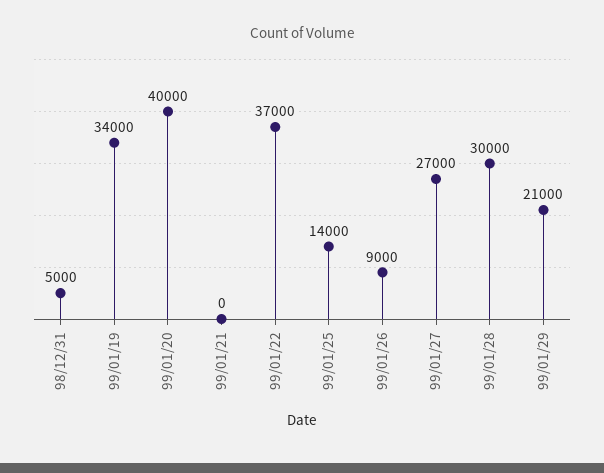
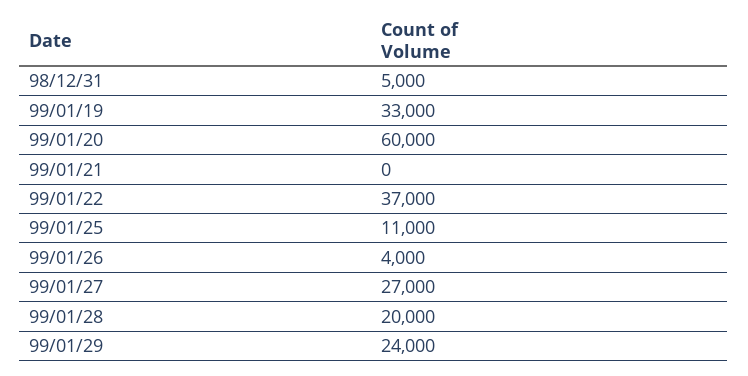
  {
    "98/12/31": 5000,
-   "99/01/19": 34000,
+   "99/01/19": 33000,
-   "99/01/20": 40000,
+   "99/01/20": 60000,
    "99/01/21": 0,
    "99/01/22": 37000,
-   "99/01/25": 14000,
+   "99/01/25": 11000,
-   "99/01/26": 9000,
+   "99/01/26": 4000,
    "99/01/27": 27000,
-   "99/01/28": 30000,
+   "99/01/28": 20000,
-   "99/01/29": 21000
+   "99/01/29": 24000
  }

